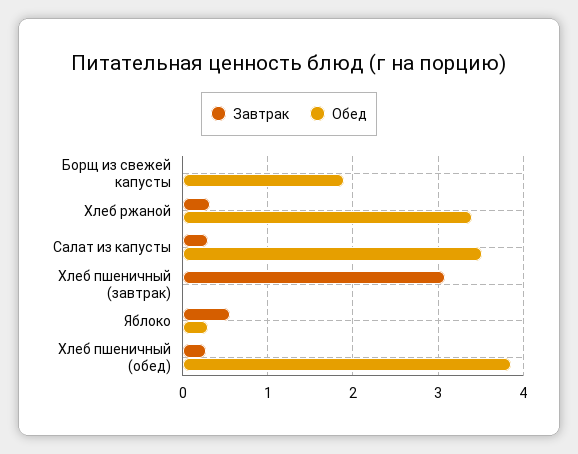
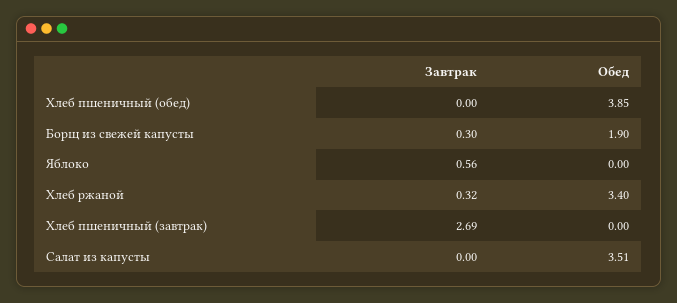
  {
    "Завтрак": {
-     "Борщ из свежей капусты": 0,
+     "Борщ из свежей капусты": 0.3,
      "Хлеб ржаной": 0.32,
-     "Салат из капусты": 0.3,
+     "Салат из капусты": 0,
-     "Хлеб пшеничный (завтрак)": 3.1,
+     "Хлеб пшеничный (завтрак)": 2.69,
      "Яблоко": 0.56,
-     "Хлеб пшеничный (обед)": 0.3
+     "Хлеб пшеничный (обед)": 0
    },
    "Обед": {
      "Борщ из свежей капусты": 1.9,
      "Хлеб ржаной": 3.4,
      "Салат из капусты": 3.51,
      "Хлеб пшеничный (завтрак)": 0,
-     "Яблоко": 0.3,
+     "Яблоко": 0,
      "Хлеб пшеничный (обед)": 3.85
    }
  }

